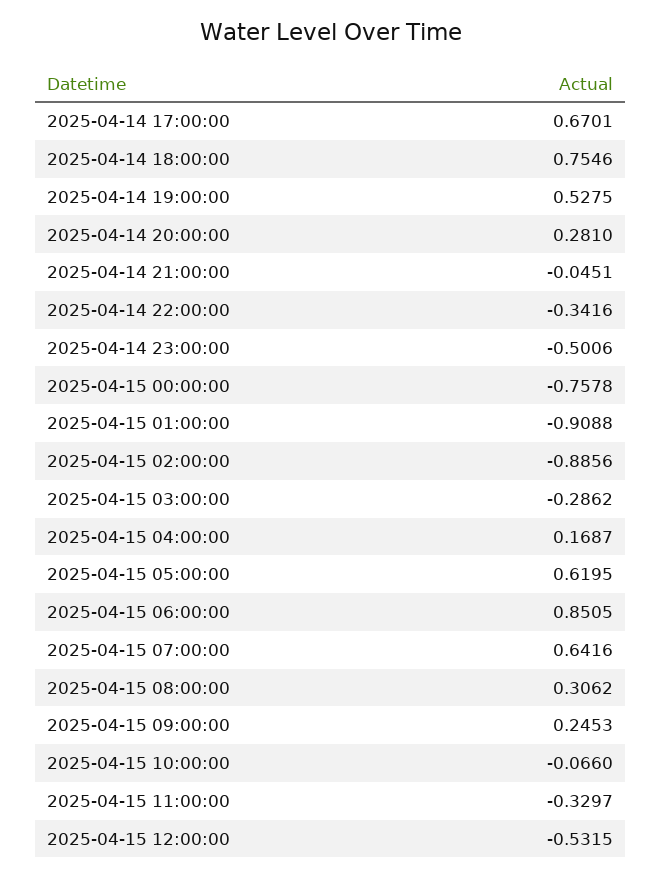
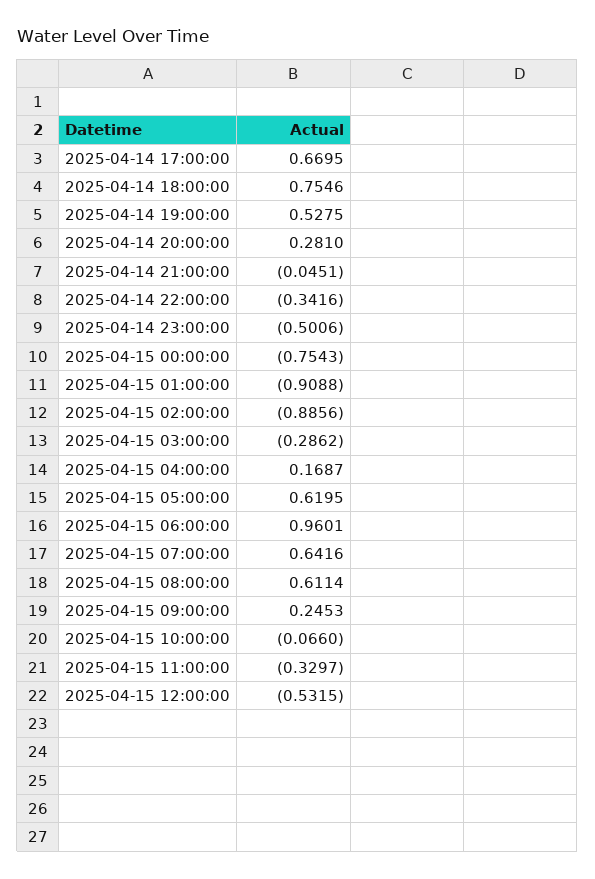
  {
-   "2025-04-14 17:00:00": 0.6701,
+   "2025-04-14 17:00:00": 0.6695,
    "2025-04-14 18:00:00": 0.7546,
    "2025-04-14 19:00:00": 0.5275,
    "2025-04-14 20:00:00": 0.281,
    "2025-04-14 21:00:00": -0.0451,
    "2025-04-14 22:00:00": -0.3416,
    "2025-04-14 23:00:00": -0.5006,
-   "2025-04-15 00:00:00": -0.7578,
+   "2025-04-15 00:00:00": -0.7543,
    "2025-04-15 01:00:00": -0.9088,
    "2025-04-15 02:00:00": -0.8856,
    "2025-04-15 03:00:00": -0.2862,
    "2025-04-15 04:00:00": 0.1687,
    "2025-04-15 05:00:00": 0.6195,
-   "2025-04-15 06:00:00": 0.8505,
+   "2025-04-15 06:00:00": 0.9601,
    "2025-04-15 07:00:00": 0.6416,
-   "2025-04-15 08:00:00": 0.3062,
+   "2025-04-15 08:00:00": 0.6114,
    "2025-04-15 09:00:00": 0.2453,
    "2025-04-15 10:00:00": -0.066,
    "2025-04-15 11:00:00": -0.3297,
    "2025-04-15 12:00:00": -0.5315
  }

